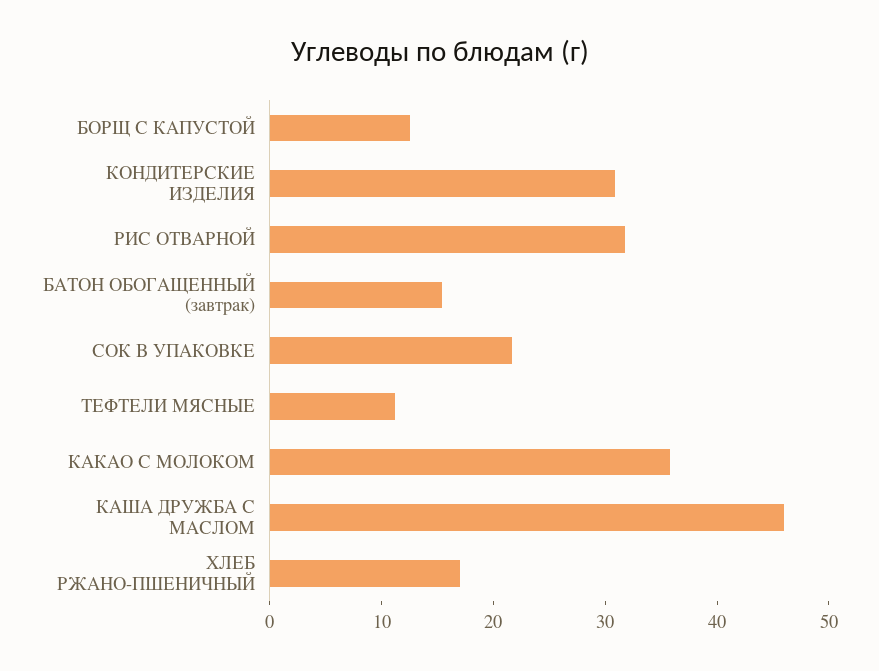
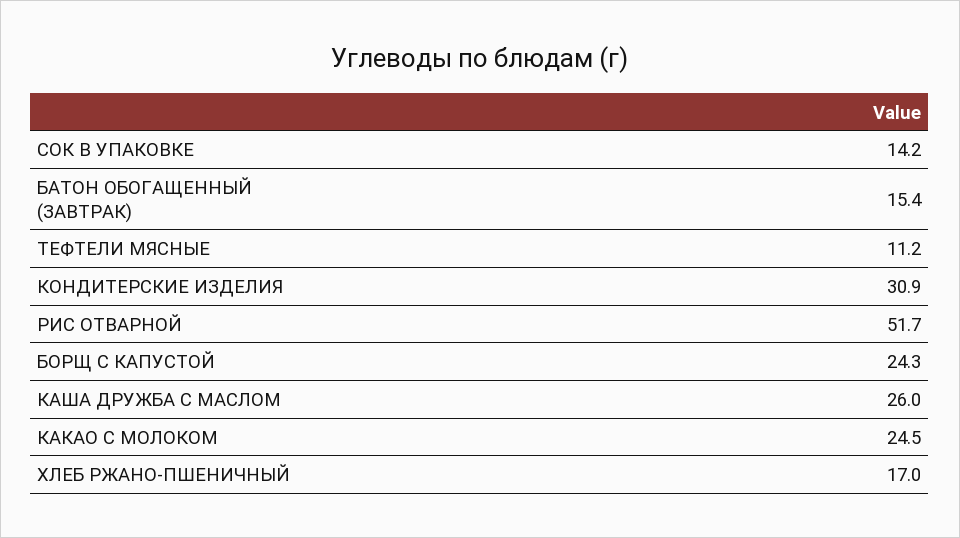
  {
-   "БОРЩ С КАПУСТОЙ": 12,
+   "БОРЩ С КАПУСТОЙ": 24.3,
    "КОНДИТЕРСКИЕ ИЗДЕЛИЯ": 30.9,
-   "РИС ОТВАРНОЙ": 32,
+   "РИС ОТВАРНОЙ": 51.7,
    "БАТОН ОБОГАЩЕННЫЙ (завтрак)": 15.4,
-   "СОК В УПАКОВКЕ": 22,
+   "СОК В УПАКОВКЕ": 14.2,
    "ТЕФТЕЛИ МЯСНЫЕ": 11.2,
-   "КАКАО С МОЛОКОМ": 36,
+   "КАКАО С МОЛОКОМ": 24.5,
-   "КАША ДРУЖБА С МАСЛОМ": 46,
+   "КАША ДРУЖБА С МАСЛОМ": 26,
    "ХЛЕБ РЖАНО-ПШЕНИЧНЫЙ": 17
  }

